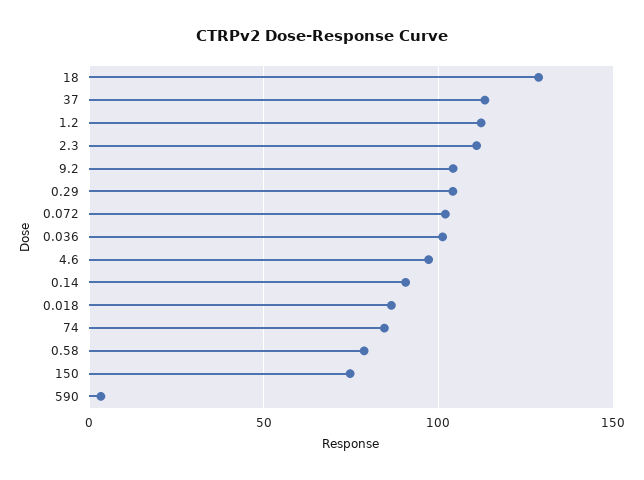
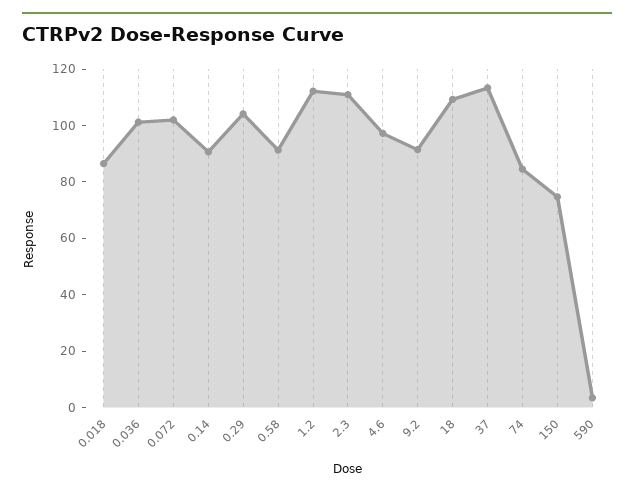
  {
-   "18": 130,
+   "18": 110,
    "37": 115,
    "1.2": 110,
    "2.3": 110,
-   "9.2": 105,
+   "9.2": 90,
    "0.29": 105,
    "0.072": 100,
    "0.036": 100,
    "4.6": 95,
    "0.14": 90,
    "0.018": 85,
    "74": 85,
-   "0.58": 80,
+   "0.58": 90,
    "150": 75,
    "590": 5
  }

